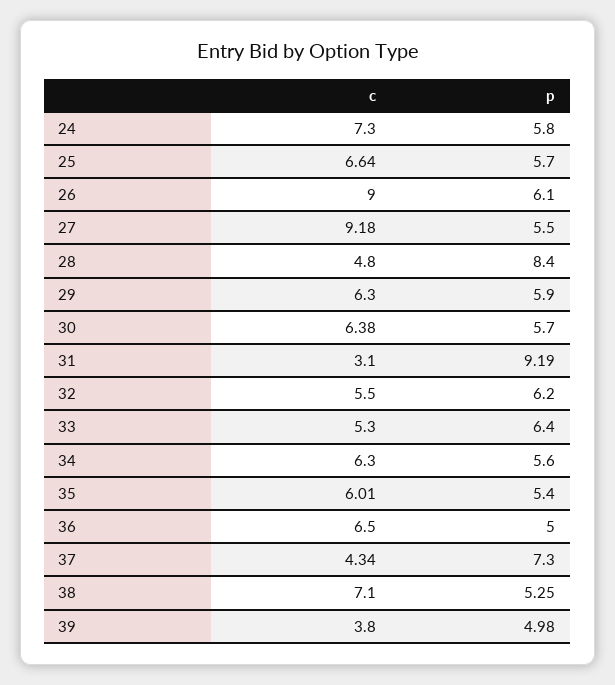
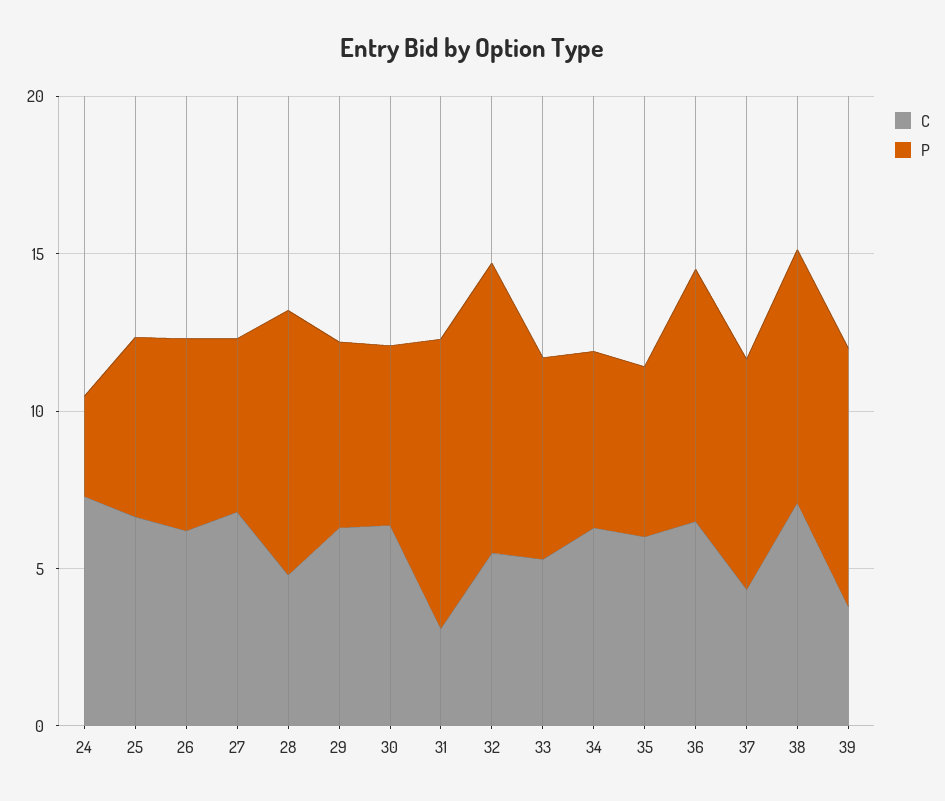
  {
    "c": {
      "24": 7.3,
      "25": 6.64,
-     "26": 9,
+     "26": 6,
-     "27": 9.18,
+     "27": 7,
      "28": 4.8,
      "29": 6.3,
      "30": 6.38,
      "31": 3.1,
      "32": 5.5,
      "33": 5.3,
      "34": 6.3,
      "35": 6.01,
      "36": 6.5,
      "37": 4.34,
      "38": 7.1,
      "39": 3.8
    },
    "p": {
-     "24": 5.8,
+     "24": 3,
      "25": 5.7,
      "26": 6.1,
      "27": 5.5,
      "28": 8.4,
      "29": 5.9,
      "30": 5.7,
      "31": 9.19,
-     "32": 6.2,
+     "32": 9,
      "33": 6.4,
      "34": 5.6,
      "35": 5.4,
-     "36": 5,
+     "36": 8,
      "37": 7.3,
-     "38": 5.25,
+     "38": 8,
-     "39": 4.98
+     "39": 8
    }
  }

